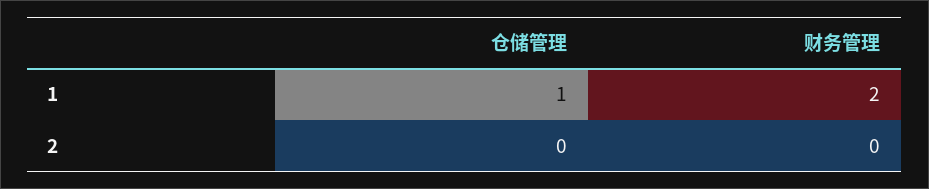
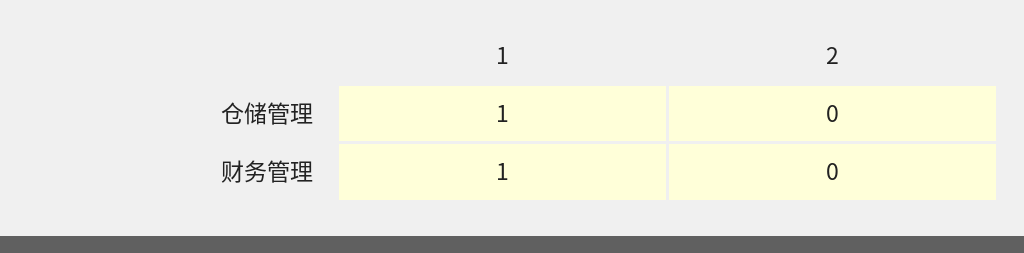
  {
    "仓储管理": {
      "1": 1,
      "2": 0
    },
    "财务管理": {
-     "1": 2,
+     "1": 1,
      "2": 0
    }
  }

